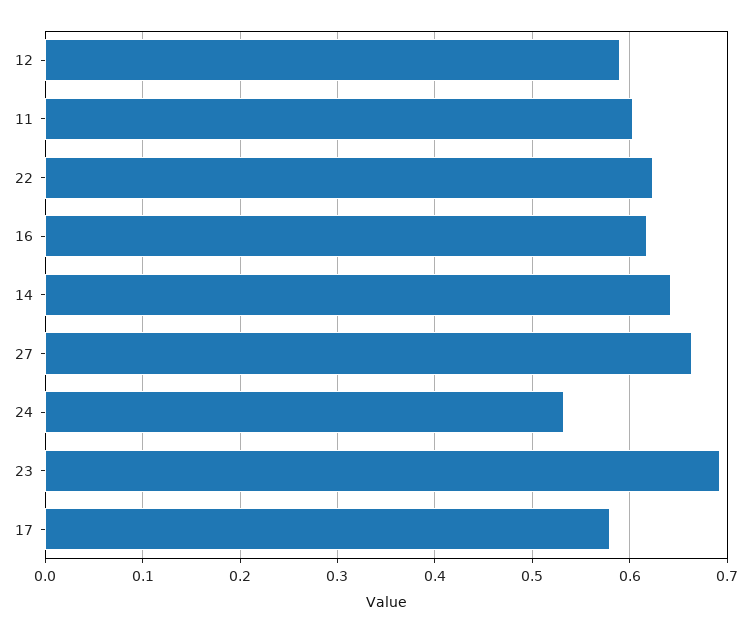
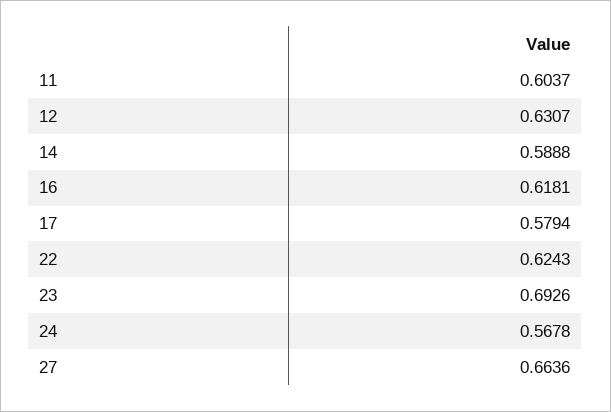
  {
-   "12": 0.59,
+   "12": 0.6307,
    "11": 0.6037,
    "22": 0.6243,
    "16": 0.6181,
-   "14": 0.64,
+   "14": 0.5888,
    "27": 0.6636,
-   "24": 0.53,
+   "24": 0.5678,
    "23": 0.6926,
    "17": 0.5794
  }

